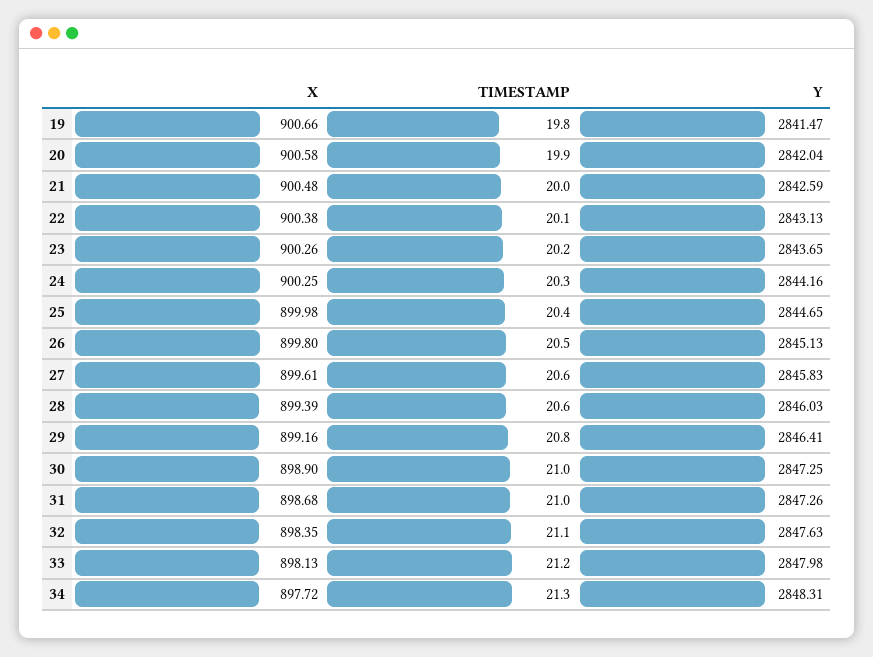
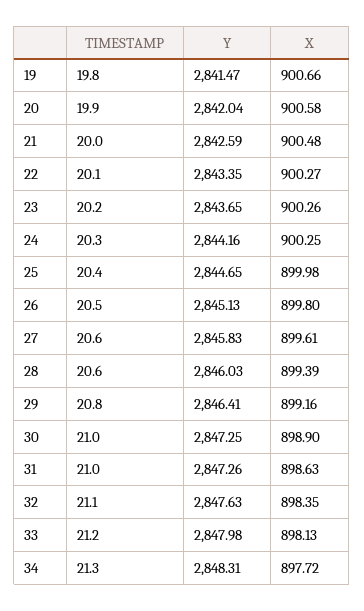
  {
    "X": {
      "19": 900.66,
      "20": 900.58,
      "21": 900.48,
-     "22": 900.38,
+     "22": 900.27,
      "23": 900.26,
      "24": 900.25,
      "25": 899.98,
      "26": 899.8,
      "27": 899.61,
      "28": 899.39,
      "29": 899.16,
      "30": 898.9,
-     "31": 898.68,
+     "31": 898.63,
      "32": 898.35,
      "33": 898.13,
      "34": 897.72
    },
    "TIMESTAMP": {
      "19": 19.8,
      "20": 19.9,
      "21": 20,
      "22": 20.1,
      "23": 20.2,
      "24": 20.3,
      "25": 20.4,
      "26": 20.5,
      "27": 20.6,
      "28": 20.6,
      "29": 20.8,
      "30": 21,
      "31": 21,
      "32": 21.1,
      "33": 21.2,
      "34": 21.3
    },
    "Y": {
      "19": 2841.47,
      "20": 2842.04,
      "21": 2842.59,
-     "22": 2843.13,
+     "22": 2843.35,
      "23": 2843.65,
      "24": 2844.16,
      "25": 2844.65,
      "26": 2845.13,
      "27": 2845.83,
      "28": 2846.03,
      "29": 2846.41,
      "30": 2847.25,
      "31": 2847.26,
      "32": 2847.63,
      "33": 2847.98,
      "34": 2848.31
    }
  }

